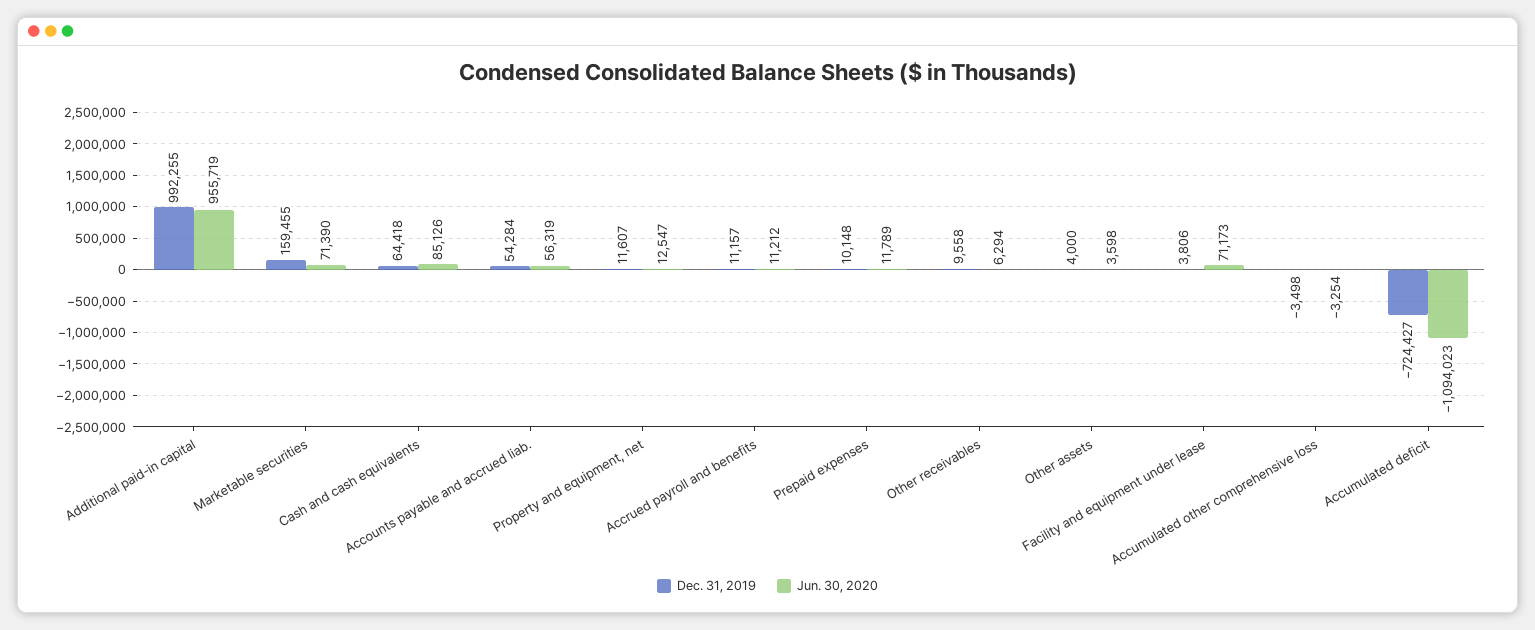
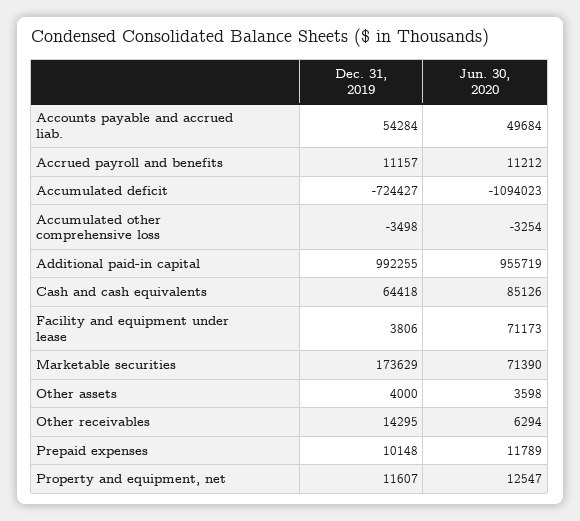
  {
    "Dec. 31, 2019": {
      "Additional paid-in capital": 992255,
-     "Marketable securities": 159455,
+     "Marketable securities": 173629,
      "Cash and cash equivalents": 64418,
      "Accounts payable and accrued liab.": 54284,
      "Property and equipment, net": 11607,
      "Accrued payroll and benefits": 11157,
      "Prepaid expenses": 10148,
-     "Other receivables": 9558,
+     "Other receivables": 14295,
      "Other assets": 4000,
      "Facility and equipment under lease": 3806,
      "Accumulated other comprehensive loss": -3498,
      "Accumulated deficit": -724427
    },
    "Jun. 30, 2020": {
      "Additional paid-in capital": 955719,
      "Marketable securities": 71390,
      "Cash and cash equivalents": 85126,
-     "Accounts payable and accrued liab.": 56319,
+     "Accounts payable and accrued liab.": 49684,
      "Property and equipment, net": 12547,
      "Accrued payroll and benefits": 11212,
      "Prepaid expenses": 11789,
      "Other receivables": 6294,
      "Other assets": 3598,
      "Facility and equipment under lease": 71173,
      "Accumulated other comprehensive loss": -3254,
      "Accumulated deficit": -1094023
    }
  }

